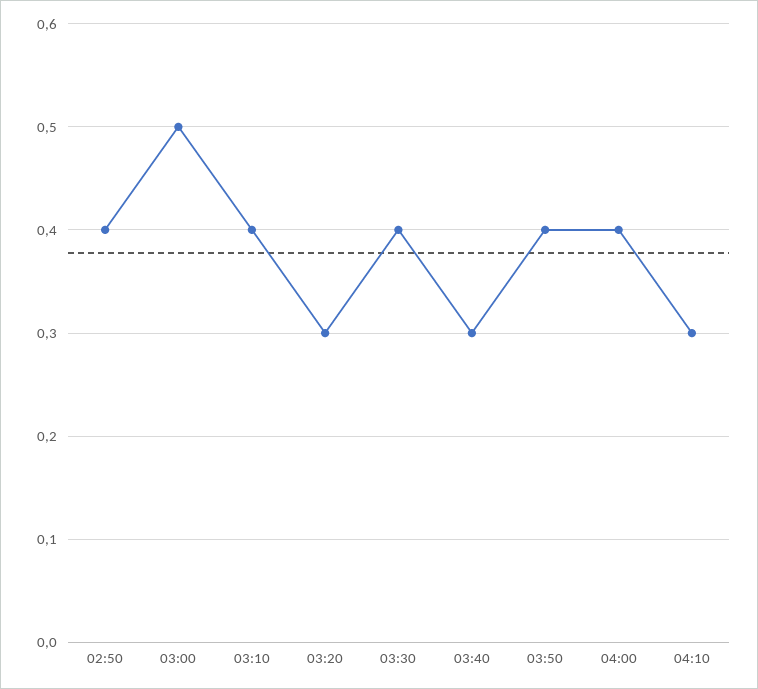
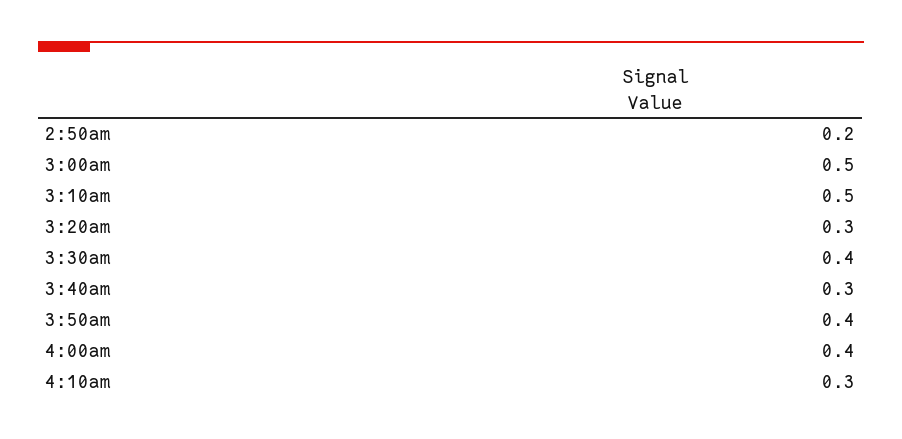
  {
-   "02:50": 0.4,
+   "02:50": 0.2,
    "03:00": 0.5,
-   "03:10": 0.4,
+   "03:10": 0.5,
    "03:20": 0.3,
    "03:30": 0.4,
    "03:40": 0.3,
    "03:50": 0.4,
    "04:00": 0.4,
    "04:10": 0.3
  }

